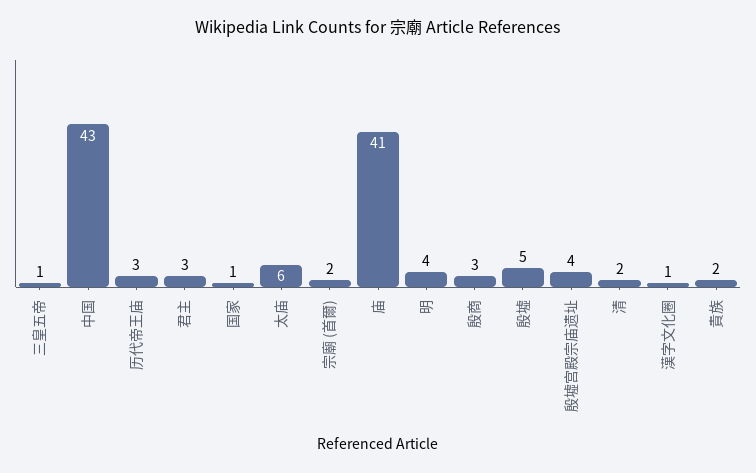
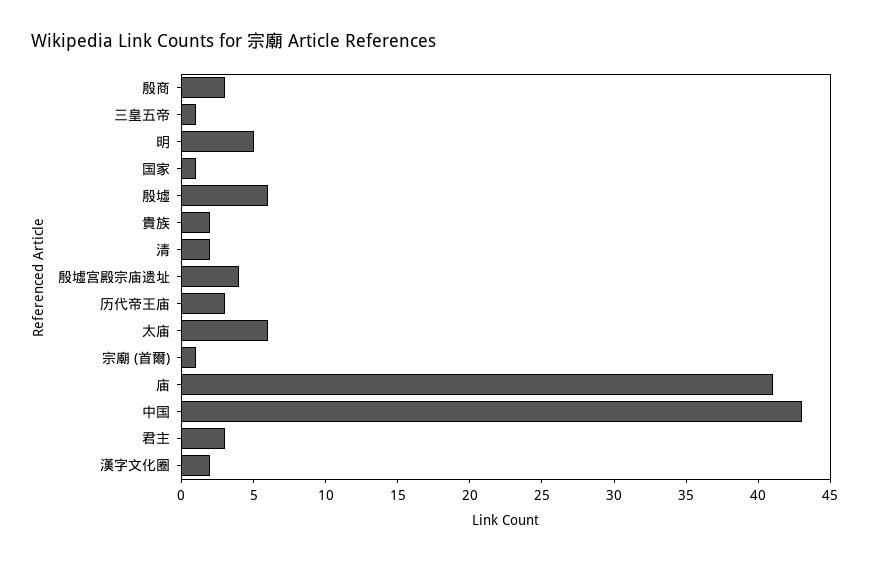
  {
    "三皇五帝": 1,
    "中国": 43,
    "历代帝王庙": 3,
    "君主": 3,
    "国家": 1,
    "太庙": 6,
-   "宗廟 (首爾)": 2,
+   "宗廟 (首爾)": 1,
    "庙": 41,
-   "明": 4,
+   "明": 5,
    "殷商": 3,
-   "殷墟": 5,
+   "殷墟": 6,
    "殷墟宫殿宗庙遗址": 4,
    "清": 2,
-   "漢字文化圈": 1,
+   "漢字文化圈": 2,
    "貴族": 2
  }

